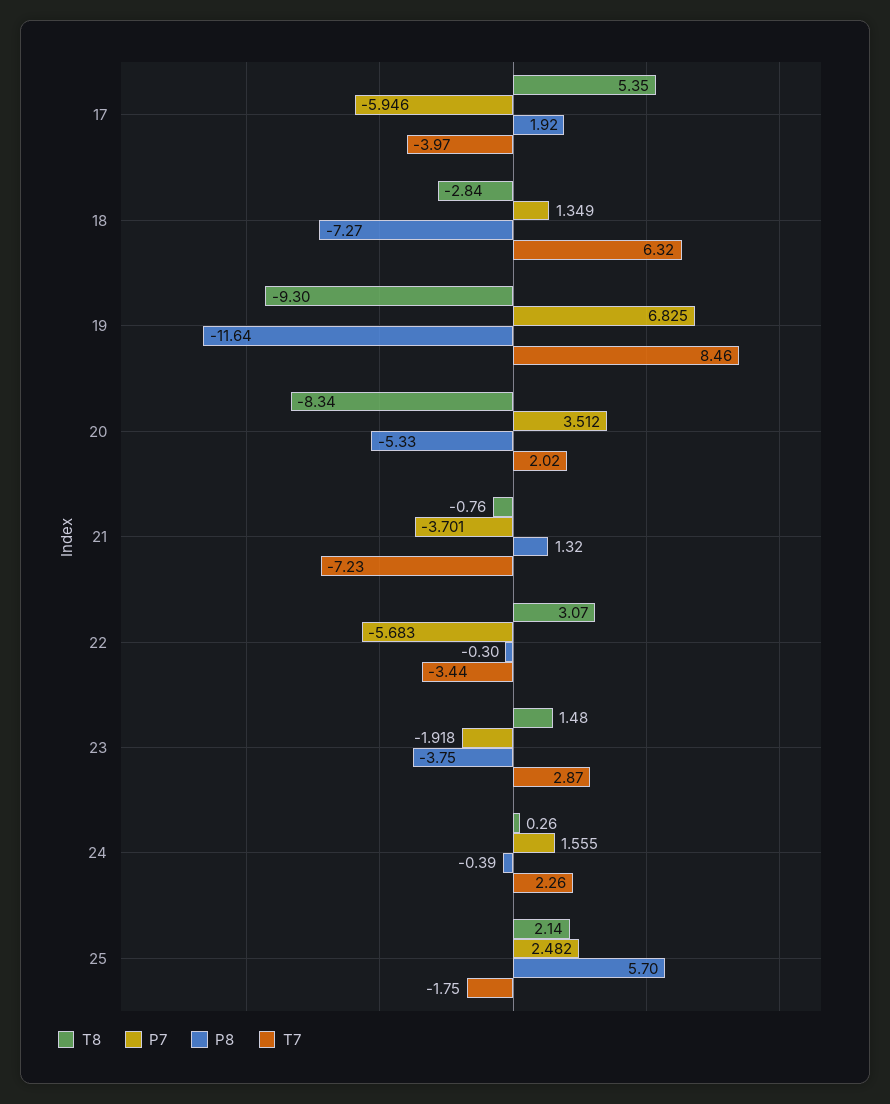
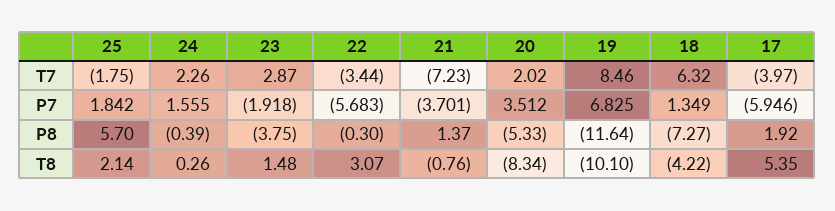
  {
    "T8": {
      "17": 5.35,
-     "18": -2.84,
+     "18": -4.22,
-     "19": -9.3,
+     "19": -10.1,
      "20": -8.34,
      "21": -0.76,
      "22": 3.07,
      "23": 1.48,
      "24": 0.26,
      "25": 2.14
    },
    "P7": {
      "17": -5.946,
      "18": 1.349,
      "19": 6.825,
      "20": 3.512,
      "21": -3.701,
      "22": -5.683,
      "23": -1.918,
      "24": 1.555,
-     "25": 2.482
+     "25": 1.842
    },
    "P8": {
      "17": 1.92,
      "18": -7.27,
      "19": -11.64,
      "20": -5.33,
-     "21": 1.32,
+     "21": 1.37,
      "22": -0.3,
      "23": -3.75,
      "24": -0.39,
      "25": 5.7
    },
    "T7": {
      "17": -3.97,
      "18": 6.32,
      "19": 8.46,
      "20": 2.02,
      "21": -7.23,
      "22": -3.44,
      "23": 2.87,
      "24": 2.26,
      "25": -1.75
    }
  }

